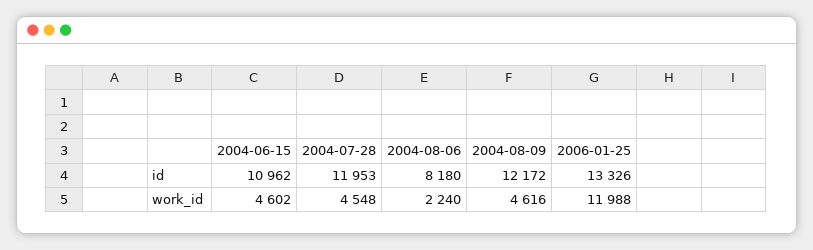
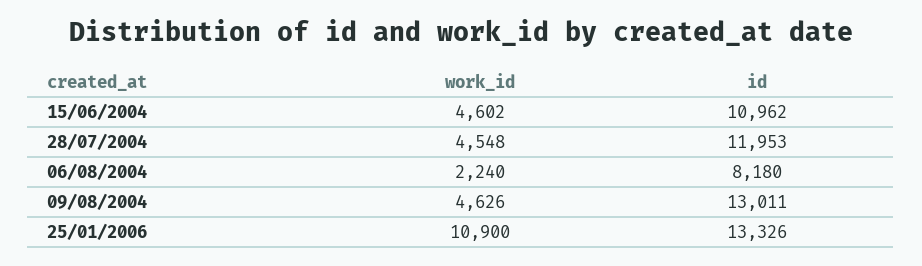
  {
    "2004-06-15": {
      "id": 10962,
      "work_id": 4602
    },
    "2004-07-28": {
      "id": 11953,
      "work_id": 4548
    },
    "2004-08-06": {
      "id": 8180,
      "work_id": 2240
    },
    "2004-08-09": {
-     "id": 12172,
+     "id": 13011,
-     "work_id": 4616
+     "work_id": 4626
    },
    "2006-01-25": {
      "id": 13326,
-     "work_id": 11988
+     "work_id": 10900
    }
  }

